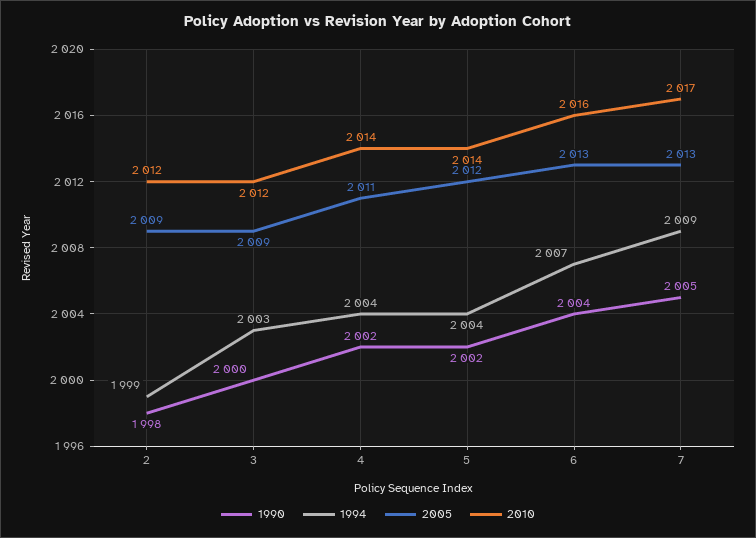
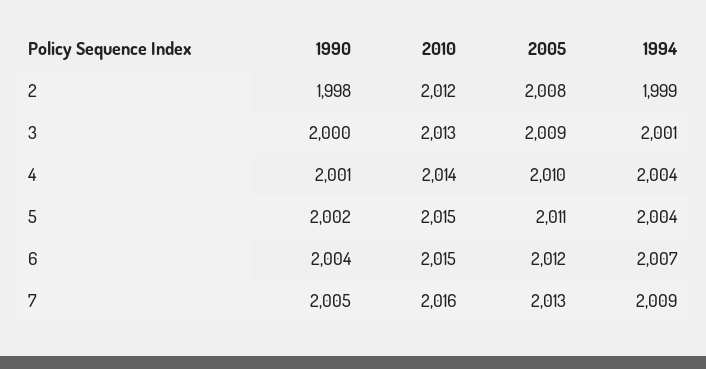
  {
    "1990": {
      "2": 1998,
      "3": 2000,
-     "4": 2002,
+     "4": 2001,
      "5": 2002,
      "6": 2004,
      "7": 2005
    },
    "1994": {
      "2": 1999,
-     "3": 2003,
+     "3": 2001,
      "4": 2004,
      "5": 2004,
      "6": 2007,
      "7": 2009
    },
    "2005": {
-     "2": 2009,
+     "2": 2008,
      "3": 2009,
-     "4": 2011,
+     "4": 2010,
-     "5": 2012,
+     "5": 2011,
-     "6": 2013,
+     "6": 2012,
      "7": 2013
    },
    "2010": {
      "2": 2012,
-     "3": 2012,
+     "3": 2013,
      "4": 2014,
-     "5": 2014,
+     "5": 2015,
-     "6": 2016,
+     "6": 2015,
-     "7": 2017
+     "7": 2016
    }
  }

